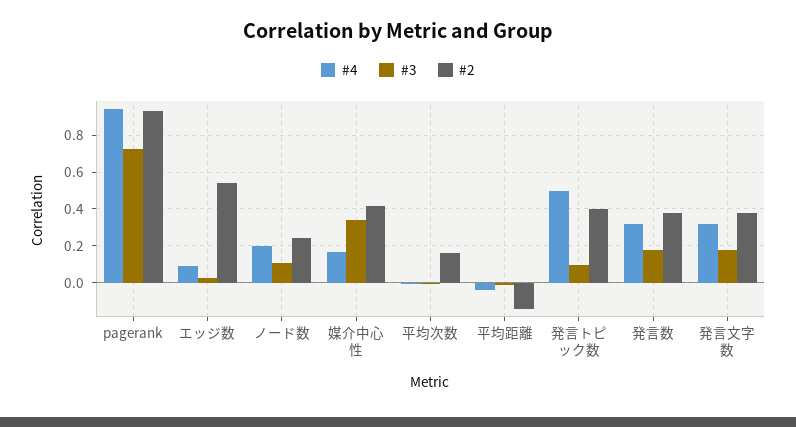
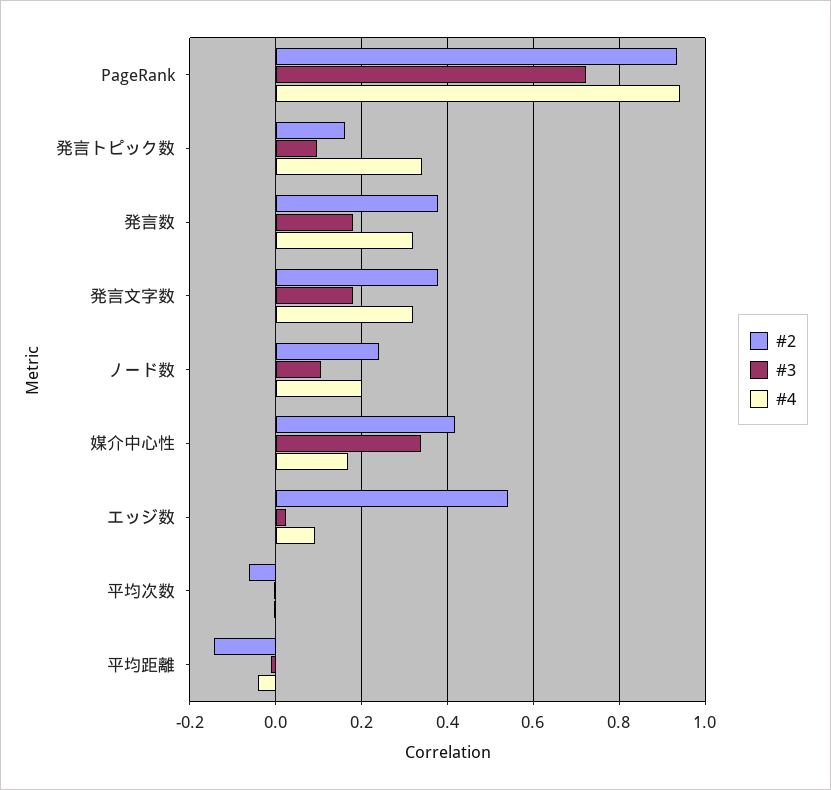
  {
    "#4": {
      "pagerank": 0.94,
      "エッジ数": 0.1,
      "ノード数": 0.2,
      "媒介中心性": 0.16,
      "平均次数": 0,
      "平均距離": -0.04,
-     "発言トピック数": 0.5,
+     "発言トピック数": 0.34,
      "発言数": 0.32,
      "発言文字数": 0.32
    },
    "#3": {
      "pagerank": 0.72,
      "エッジ数": 0.02,
      "ノード数": 0.1,
      "媒介中心性": 0.34,
      "平均次数": 0,
      "平均距離": -0.02,
      "発言トピック数": 0.1,
      "発言数": 0.18,
      "発言文字数": 0.18
    },
    "#2": {
      "pagerank": 0.94,
      "エッジ数": 0.54,
      "ノード数": 0.24,
      "媒介中心性": 0.42,
-     "平均次数": 0.15,
+     "平均次数": -0.06,
      "平均距離": -0.14,
-     "発言トピック数": 0.4,
+     "発言トピック数": 0.16,
      "発言数": 0.38,
      "発言文字数": 0.38
    }
  }

